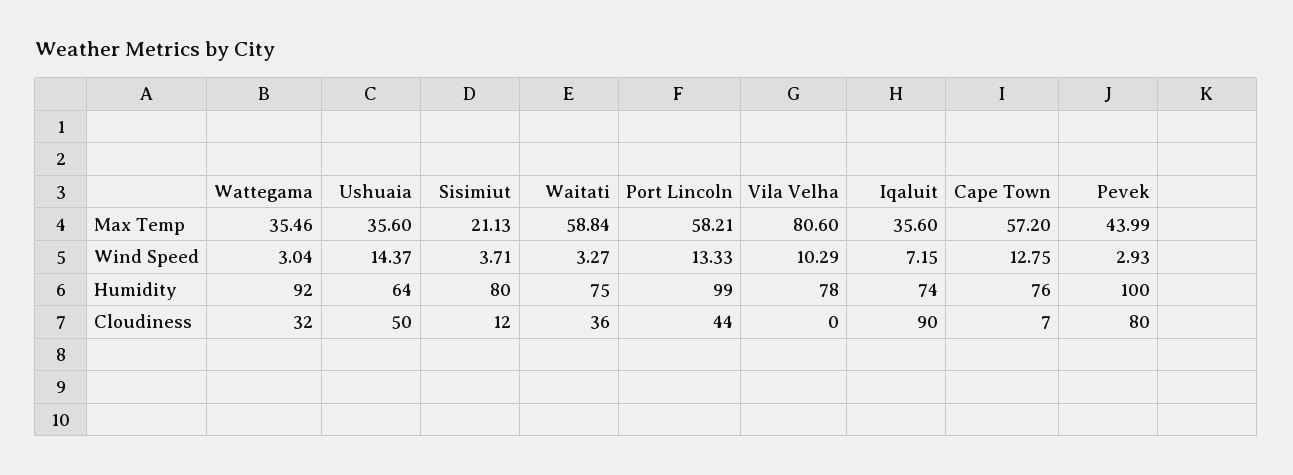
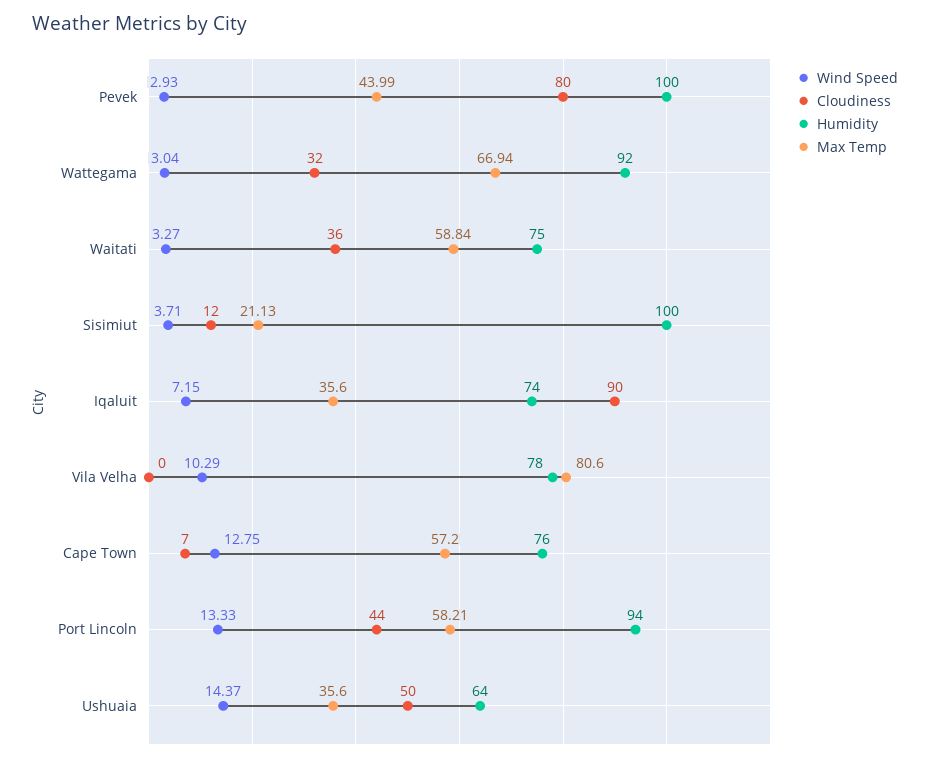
  {
    "Max Temp": {
-     "Wattegama": 35.46,
+     "Wattegama": 66.94,
      "Ushuaia": 35.6,
      "Sisimiut": 21.13,
      "Waitati": 58.84,
      "Port Lincoln": 58.21,
      "Vila Velha": 80.6,
      "Iqaluit": 35.6,
      "Cape Town": 57.2,
      "Pevek": 43.99
    },
    "Wind Speed": {
      "Wattegama": 3.04,
      "Ushuaia": 14.37,
      "Sisimiut": 3.71,
      "Waitati": 3.27,
      "Port Lincoln": 13.33,
      "Vila Velha": 10.29,
      "Iqaluit": 7.15,
      "Cape Town": 12.75,
      "Pevek": 2.93
    },
    "Humidity": {
      "Wattegama": 92,
      "Ushuaia": 64,
-     "Sisimiut": 80,
+     "Sisimiut": 100,
      "Waitati": 75,
-     "Port Lincoln": 99,
+     "Port Lincoln": 94,
      "Vila Velha": 78,
      "Iqaluit": 74,
      "Cape Town": 76,
      "Pevek": 100
    },
    "Cloudiness": {
      "Wattegama": 32,
      "Ushuaia": 50,
      "Sisimiut": 12,
      "Waitati": 36,
      "Port Lincoln": 44,
      "Vila Velha": 0,
      "Iqaluit": 90,
      "Cape Town": 7,
      "Pevek": 80
    }
  }

